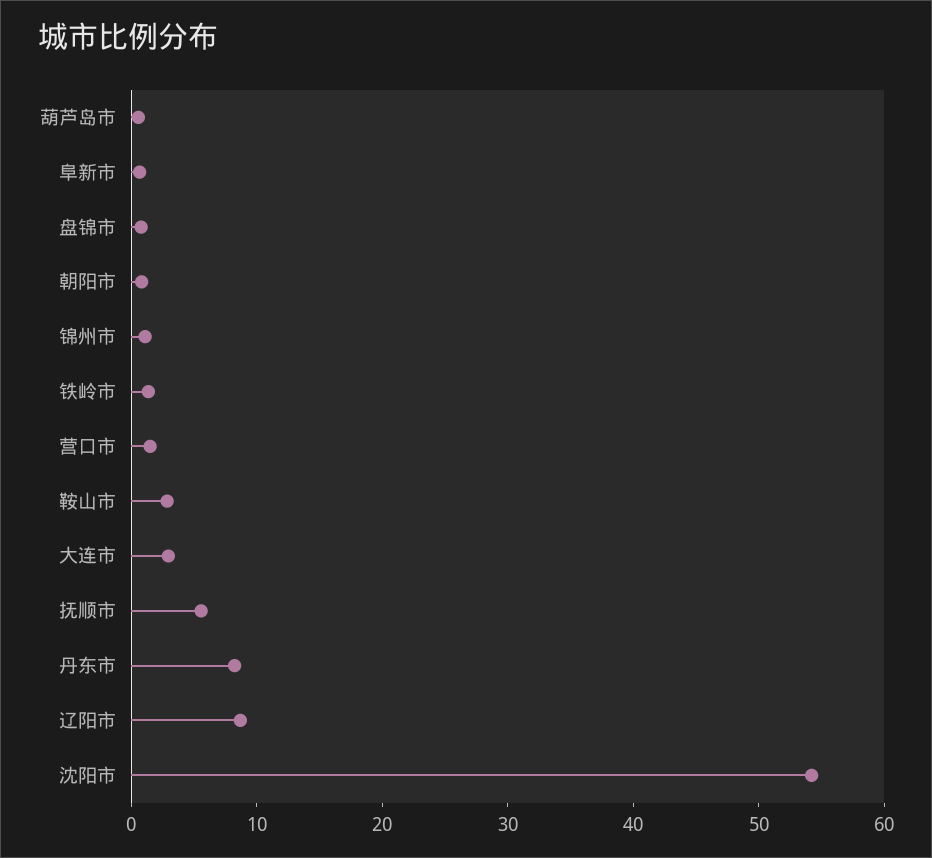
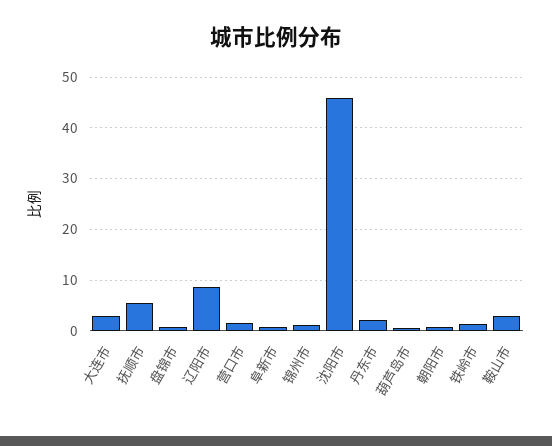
  {
    "葫芦岛市": 0,
    "阜新市": 0,
    "盘锦市": 0,
    "朝阳市": 0,
    "锦州市": 2,
    "铁岭市": 2,
    "营口市": 2,
    "鞍山市": 2,
    "大连市": 2,
    "抚顺市": 6,
-   "丹东市": 8,
+   "丹东市": 2,
    "辽阳市": 8,
-   "沈阳市": 54
+   "沈阳市": 46
  }

